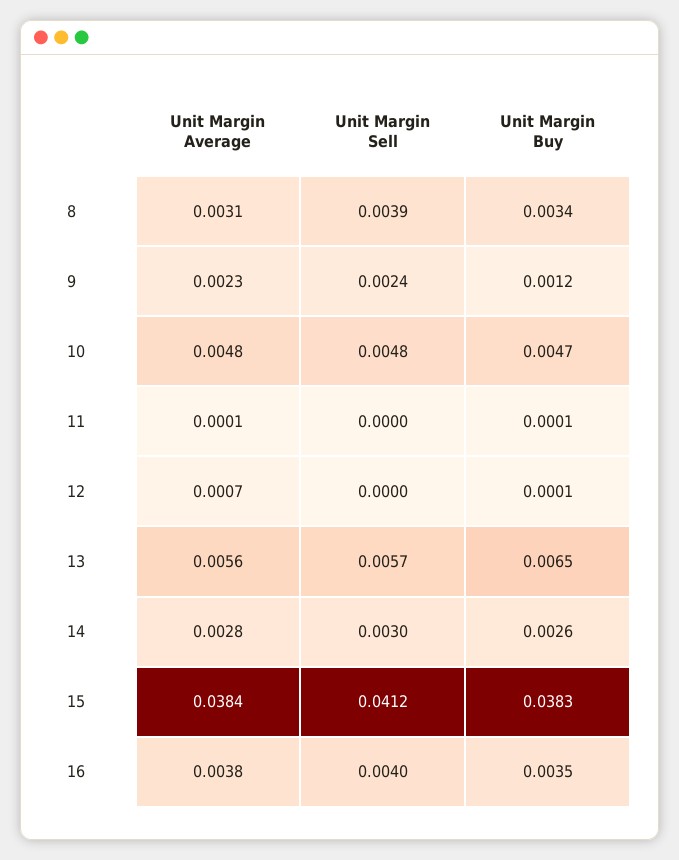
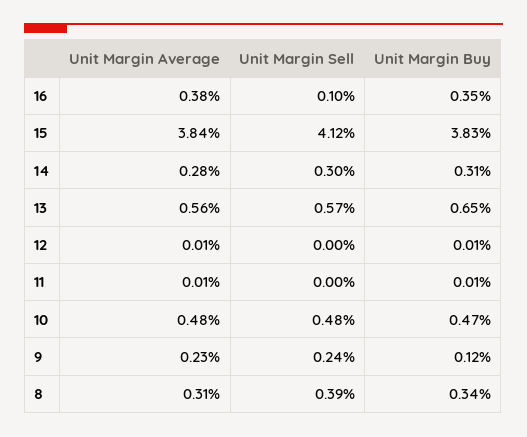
  {
    "Unit Margin Average": {
      "8": 0.0031,
      "9": 0.0023,
      "10": 0.0048,
      "11": 0.0001,
-     "12": 0.0007,
+     "12": 0.0001,
      "13": 0.0056,
      "14": 0.0028,
      "15": 0.0384,
      "16": 0.0038
    },
    "Unit Margin Sell": {
      "8": 0.0039,
      "9": 0.0024,
      "10": 0.0048,
      "11": 0,
      "12": 0,
      "13": 0.0057,
      "14": 0.003,
      "15": 0.0412,
-     "16": 0.004
+     "16": 0.001
    },
    "Unit Margin Buy": {
      "8": 0.0034,
      "9": 0.0012,
      "10": 0.0047,
      "11": 0.0001,
      "12": 0.0001,
      "13": 0.0065,
-     "14": 0.0026,
+     "14": 0.0031,
      "15": 0.0383,
      "16": 0.0035
    }
  }

